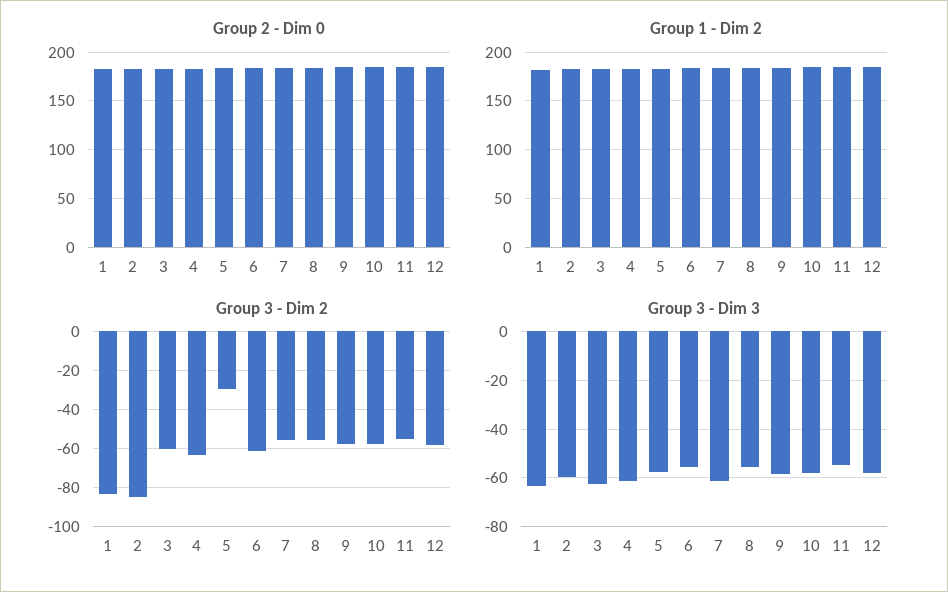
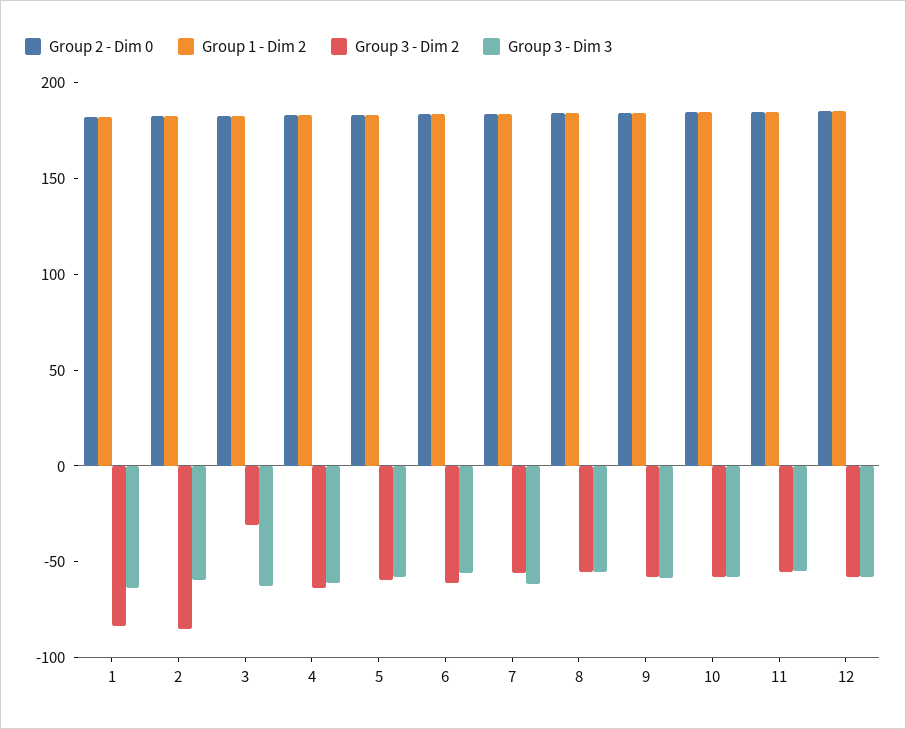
  {
    "Group 2 - Dim 0": {
      "1": 180,
      "2": 180,
      "3": 180,
      "4": 180,
      "5": 180,
      "6": 180,
      "7": 180,
      "8": 180,
      "9": 180,
      "10": 180,
      "11": 180,
      "12": 180
    },
    "Group 1 - Dim 2": {
      "1": 180,
      "2": 180,
      "3": 180,
      "4": 180,
      "5": 180,
      "6": 180,
      "7": 180,
      "8": 180,
      "9": 180,
      "10": 180,
      "11": 180,
      "12": 180
    },
    "Group 3 - Dim 2": {
      "1": -85,
      "2": -85,
-     "3": -60,
+     "3": -30,
      "4": -65,
-     "5": -30,
+     "5": -60,
      "6": -60,
      "7": -55,
      "8": -55,
      "9": -60,
      "10": -60,
      "11": -55,
      "12": -60
    },
    "Group 3 - Dim 3": {
      "1": -62.5,
      "2": -60,
      "3": -62.5,
      "4": -60,
      "5": -57.5,
      "6": -55,
      "7": -62.5,
      "8": -55,
      "9": -57.5,
      "10": -57.5,
      "11": -55,
      "12": -57.5
    }
  }

